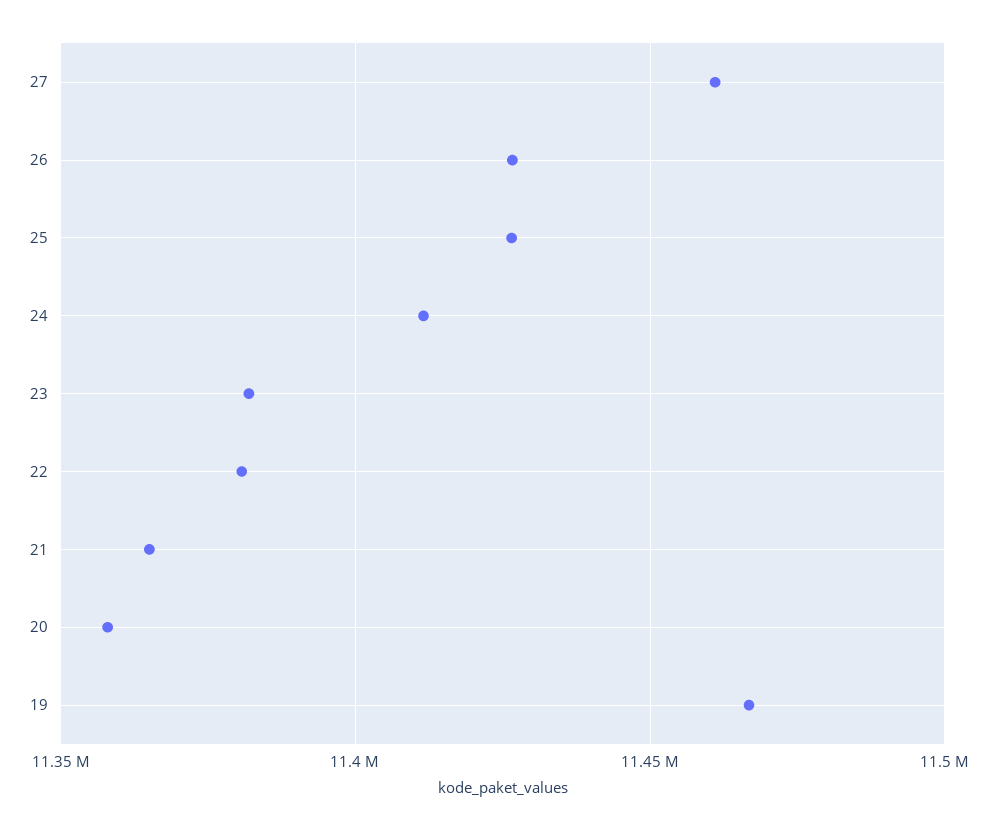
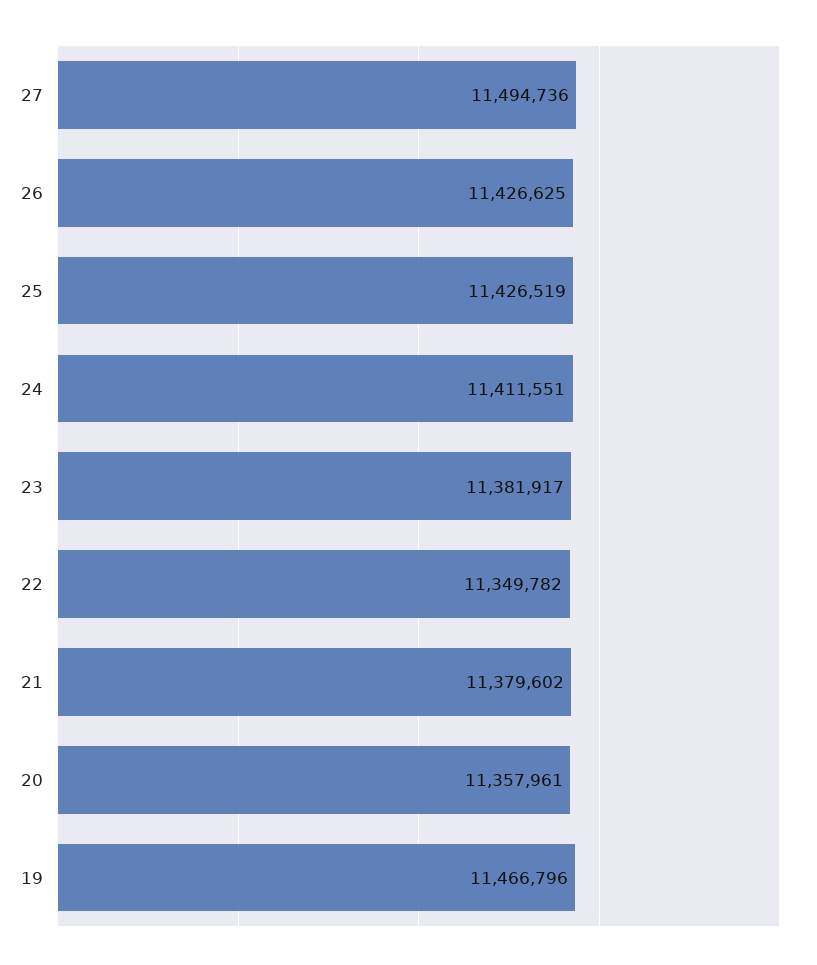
  {
-   "27": 11460000,
+   "27": 11494736,
    "26": 11426625,
    "25": 11426519,
    "24": 11411551,
    "23": 11381917,
-   "22": 11380000,
+   "22": 11349782,
-   "21": 11365000,
+   "21": 11379602,
    "20": 11357961,
    "19": 11466796
  }

